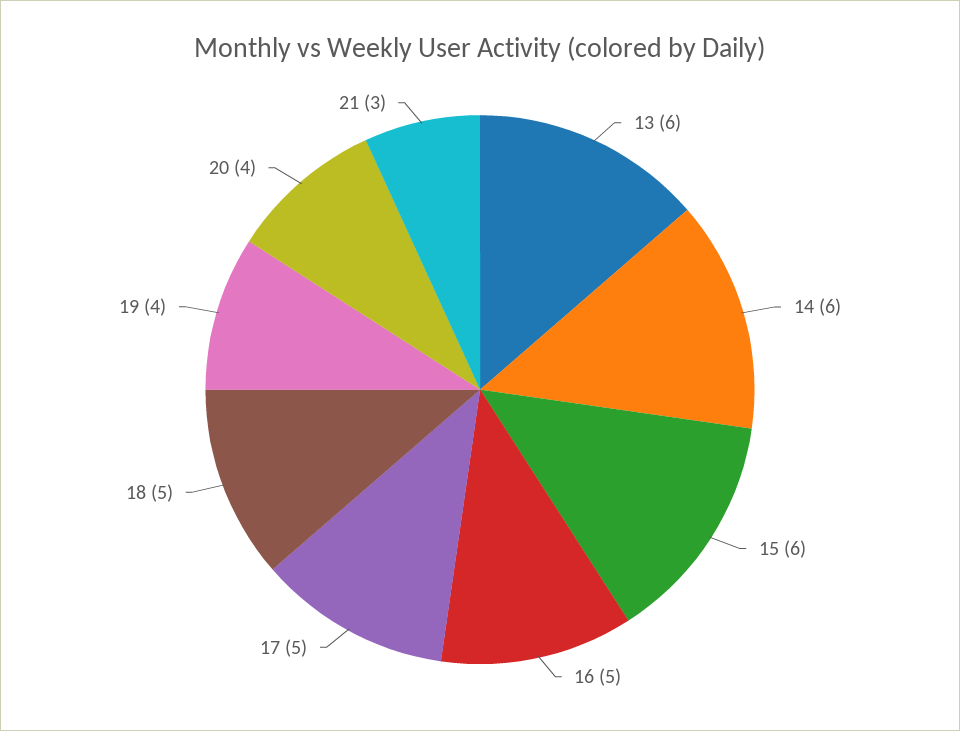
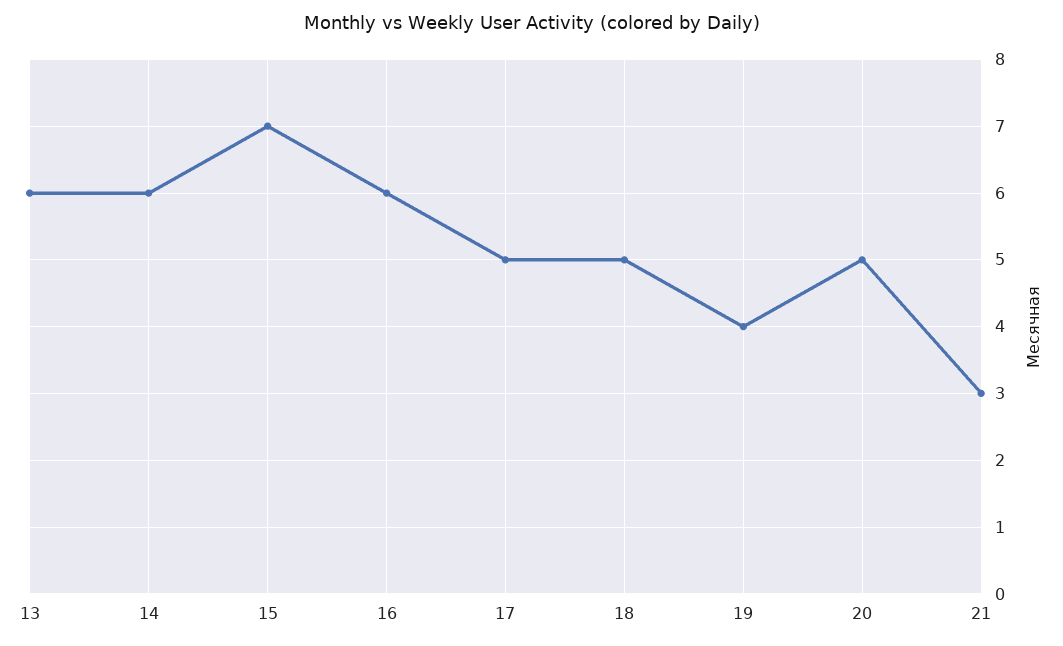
  {
    "13": 6,
    "14": 6,
-   "15": 6,
+   "15": 7,
-   "16": 5,
+   "16": 6,
    "17": 5,
    "18": 5,
    "19": 4,
-   "20": 4,
+   "20": 5,
    "21": 3
  }

